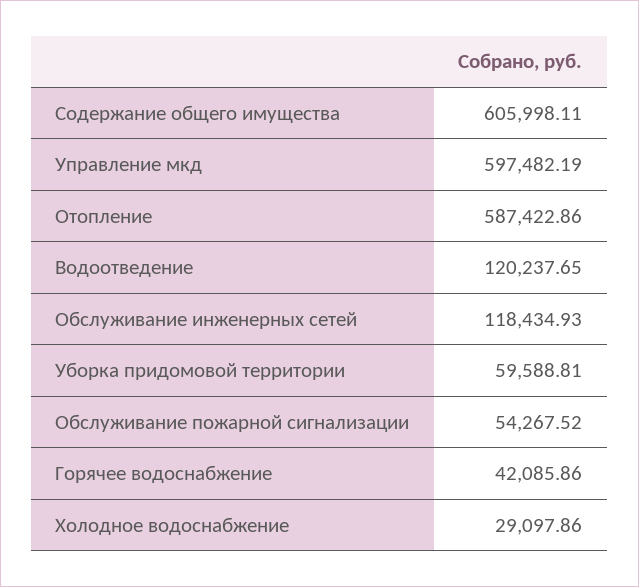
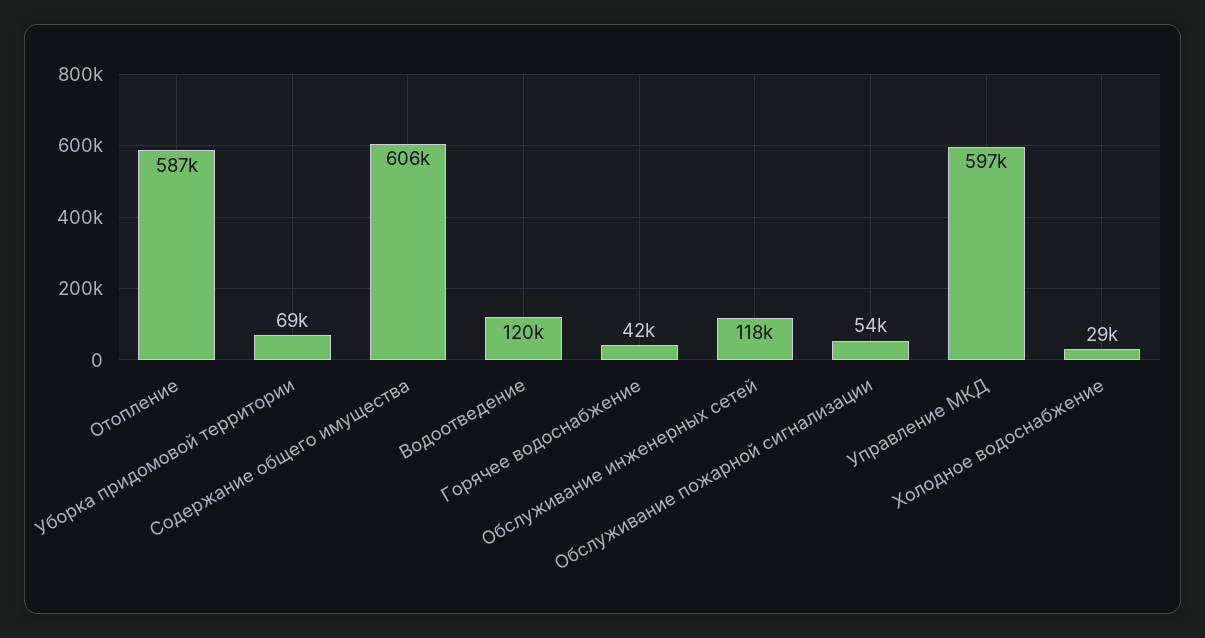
  {
    "Содержание общего имущества": 605998.11,
    "Управление мкд": 597482.19,
    "Отопление": 587422.86,
    "Водоотведение": 120237.65,
    "Обслуживание инженерных сетей": 118434.93,
-   "Уборка придомовой территории": 59588.81,
+   "Уборка придомовой территории": 69000,
    "Обслуживание пожарной сигнализации": 54267.52,
    "Горячее водоснабжение": 42085.86,
    "Холодное водоснабжение": 29097.86
  }

